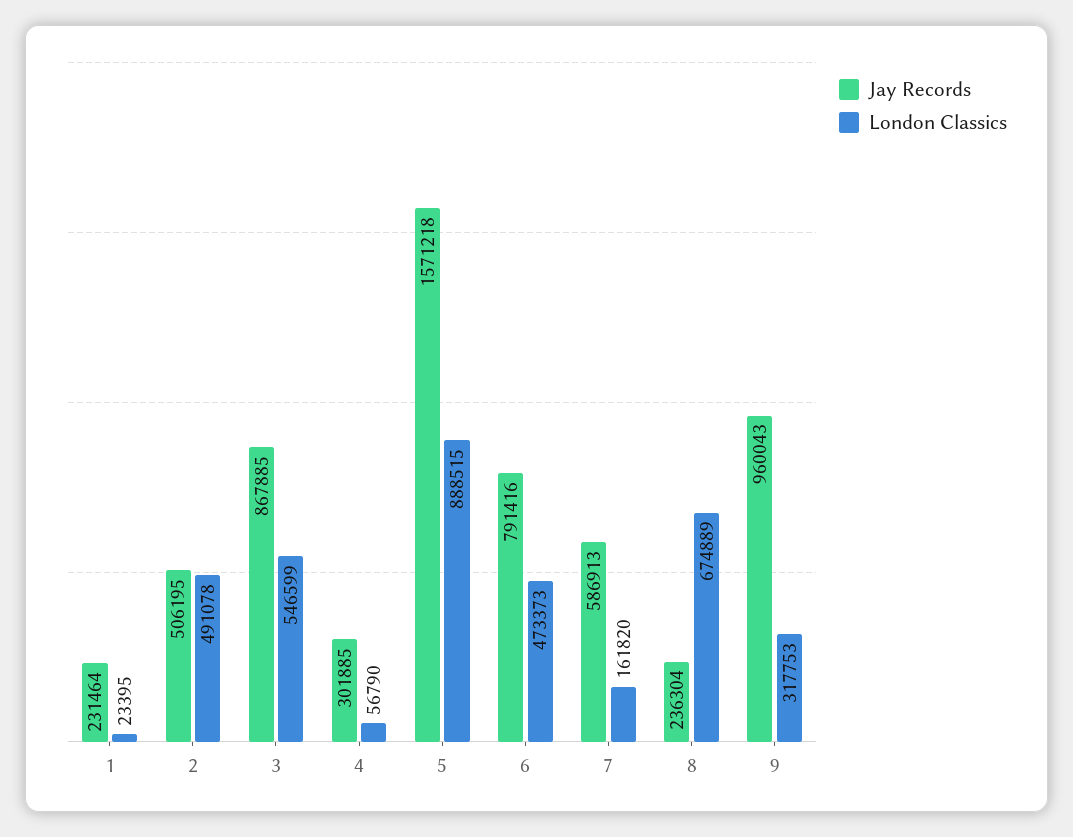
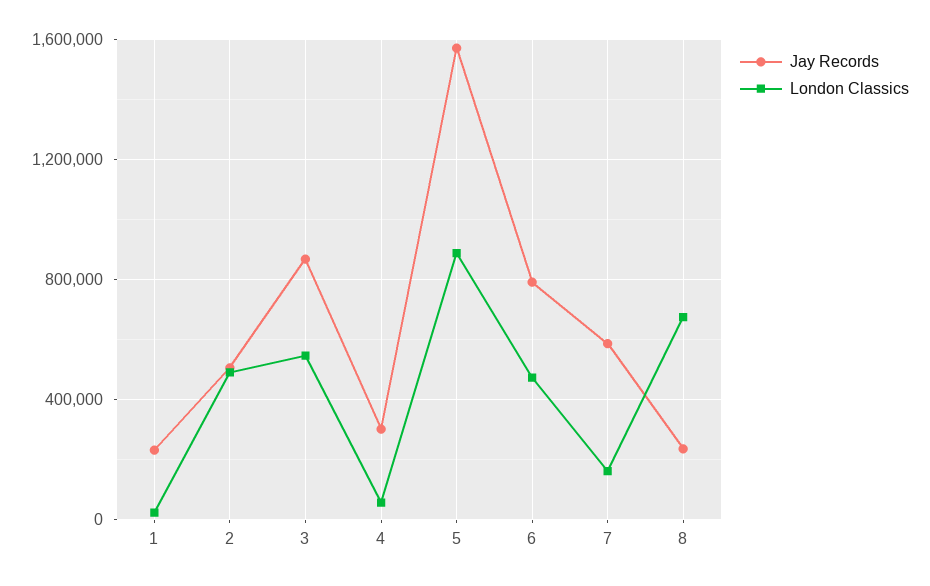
  {
    "Jay Records": {
      "1": 231464,
      "2": 506195,
      "3": 867885,
      "4": 301885,
      "5": 1571218,
      "6": 791416,
      "7": 586913,
-     "8": 236304,
+     "8": 236304
-     "9": 960043
    },
    "London Classics": {
      "1": 23395,
      "2": 491078,
      "3": 546599,
      "4": 56790,
      "5": 888515,
      "6": 473373,
      "7": 161820,
-     "8": 674889,
+     "8": 674889
-     "9": 317753
    }
  }

